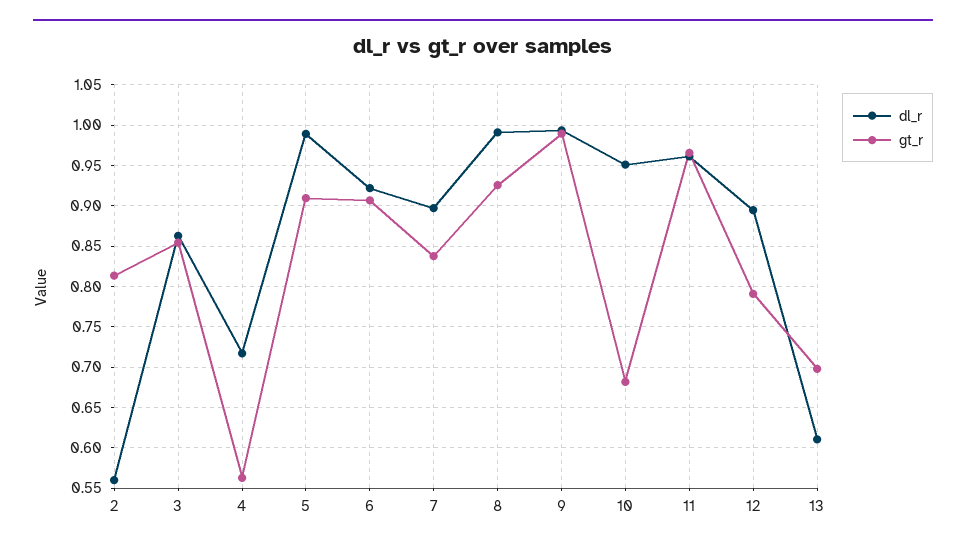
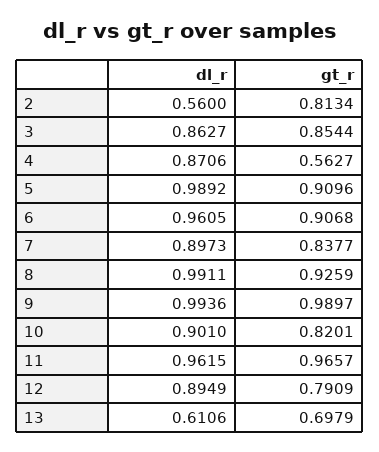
  {
    "dl_r": {
      "2": 0.56,
      "3": 0.8627,
-     "4": 0.72,
+     "4": 0.8706,
      "5": 0.9892,
-     "6": 0.92,
+     "6": 0.9605,
      "7": 0.8973,
      "8": 0.9911,
      "9": 0.9936,
-     "10": 0.95,
+     "10": 0.901,
      "11": 0.9615,
      "12": 0.8949,
      "13": 0.6106
    },
    "gt_r": {
      "2": 0.8134,
      "3": 0.8544,
      "4": 0.5627,
      "5": 0.9096,
      "6": 0.9068,
      "7": 0.8377,
      "8": 0.9259,
      "9": 0.9897,
-     "10": 0.68,
+     "10": 0.8201,
      "11": 0.9657,
      "12": 0.7909,
      "13": 0.6979
    }
  }

